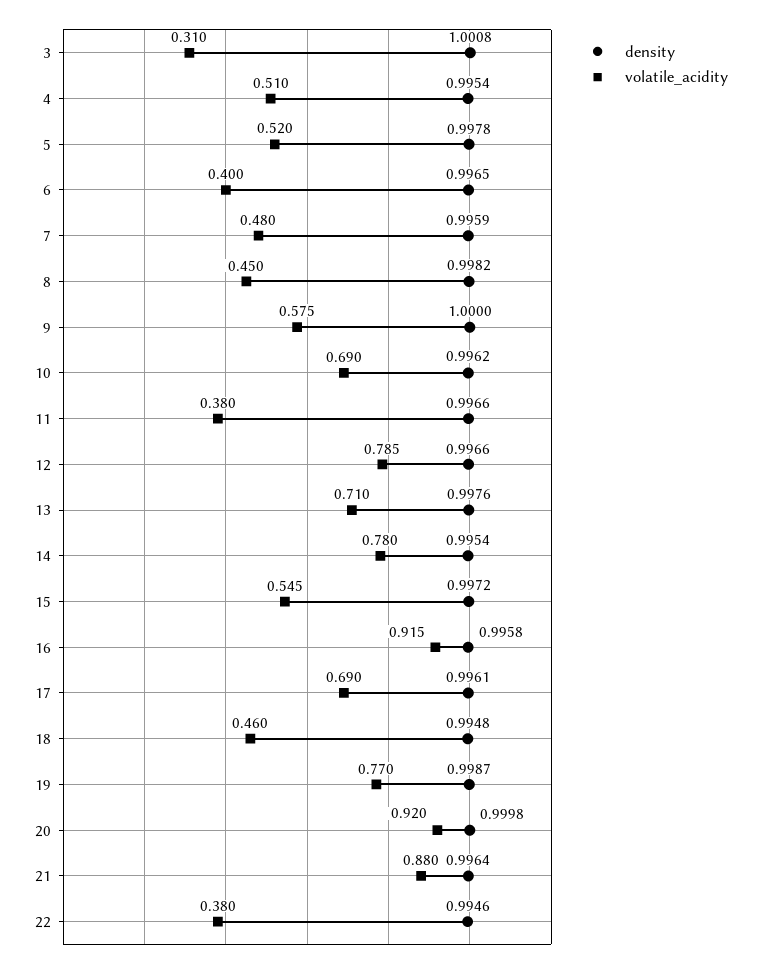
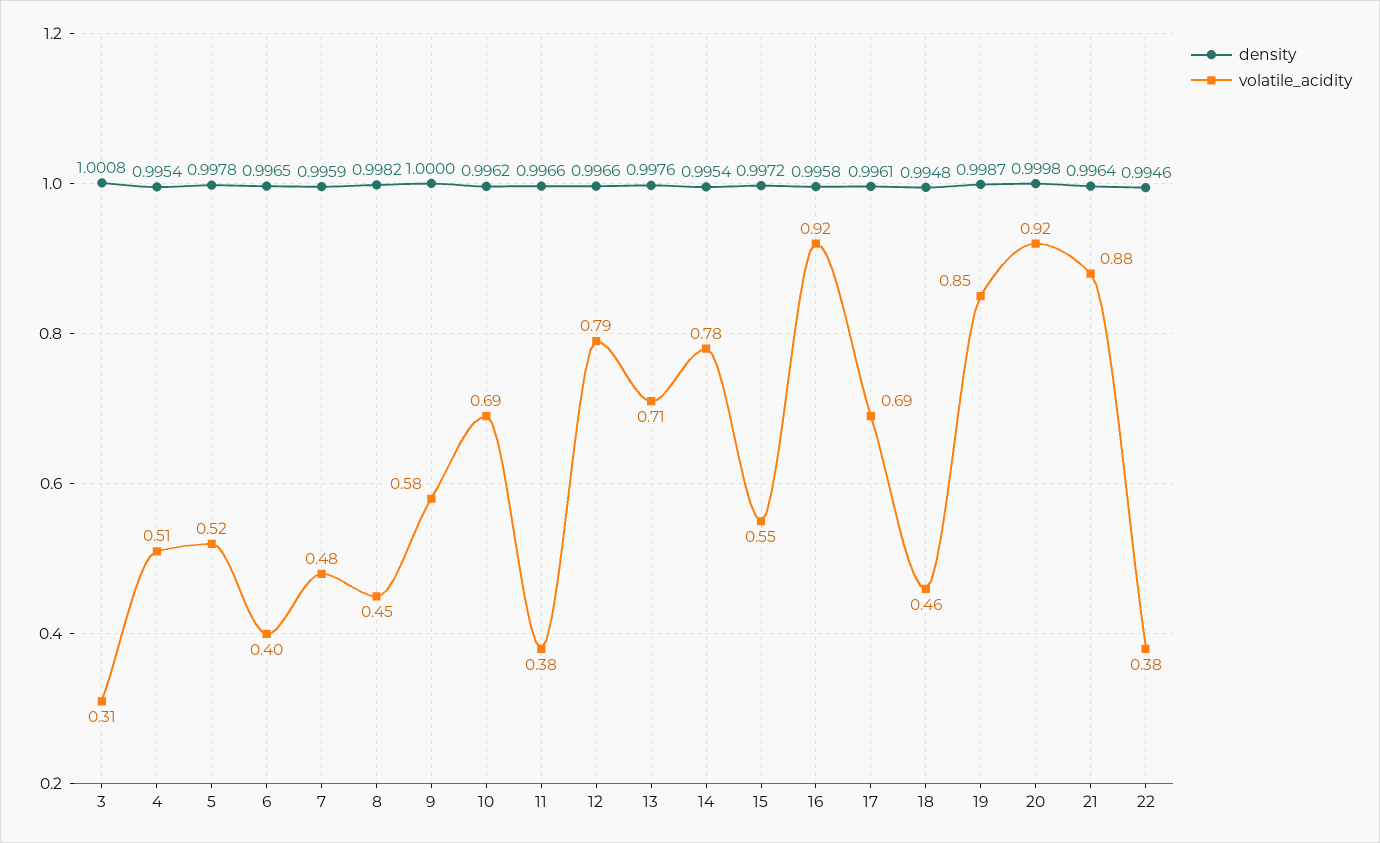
  {
    "density": {
      "3": 1.0008,
      "4": 0.9954,
      "5": 0.9978,
      "6": 0.9965,
      "7": 0.9959,
      "8": 0.9982,
      "9": 1,
      "10": 0.9962,
      "11": 0.9966,
      "12": 0.9966,
      "13": 0.9976,
      "14": 0.9954,
      "15": 0.9972,
      "16": 0.9958,
      "17": 0.9961,
      "18": 0.9948,
      "19": 0.9987,
      "20": 0.9998,
      "21": 0.9964,
      "22": 0.9946
    },
    "volatile_acidity": {
      "3": 0.31,
      "4": 0.51,
      "5": 0.52,
      "6": 0.4,
      "7": 0.48,
      "8": 0.45,
      "9": 0.575,
      "10": 0.69,
      "11": 0.38,
      "12": 0.785,
      "13": 0.71,
      "14": 0.78,
      "15": 0.545,
      "16": 0.915,
      "17": 0.69,
      "18": 0.46,
-     "19": 0.77,
+     "19": 0.85,
      "20": 0.92,
      "21": 0.88,
      "22": 0.38
    }
  }

